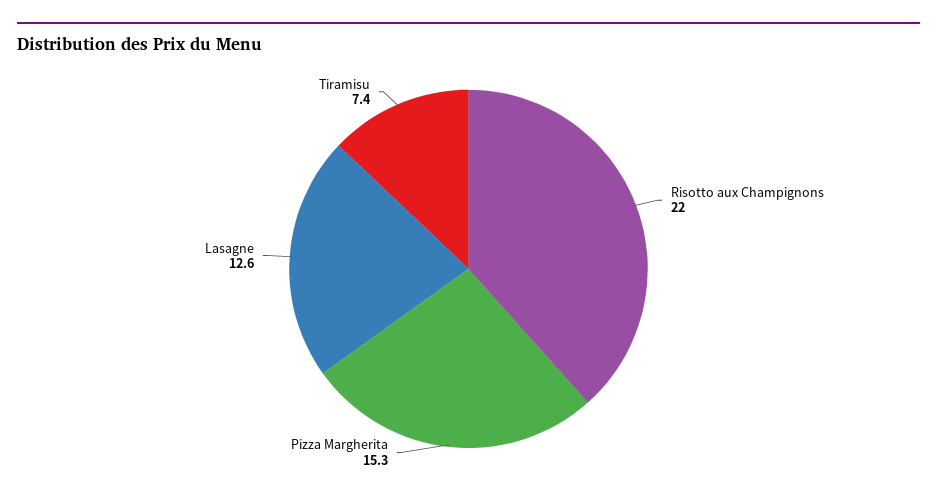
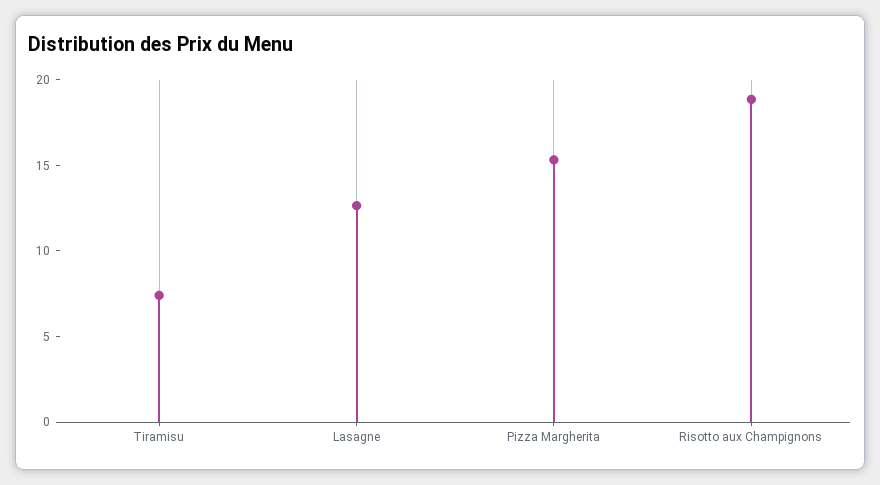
  {
-   "Risotto aux Champignons": 22,
+   "Risotto aux Champignons": 19,
    "Pizza Margherita": 15.3,
    "Lasagne": 12.6,
    "Tiramisu": 7.4
  }

